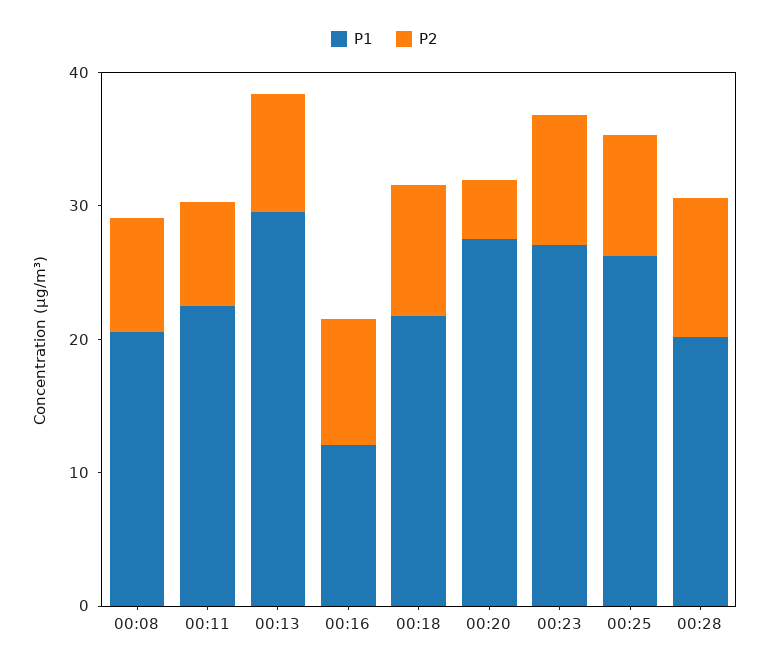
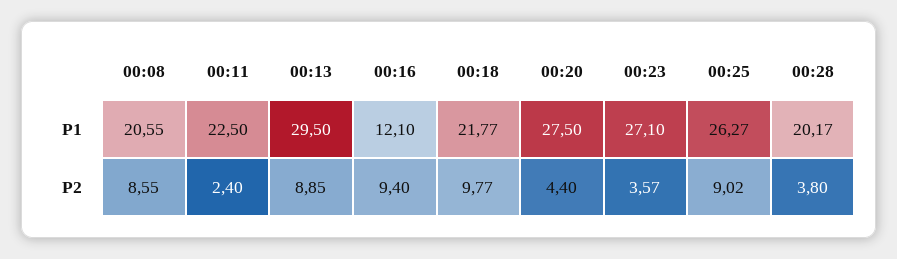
  {
    "P1": {
      "00:08": 20.55,
      "00:11": 22.5,
      "00:13": 29.5,
      "00:16": 12.1,
      "00:18": 21.77,
      "00:20": 27.5,
      "00:23": 27.1,
      "00:25": 26.27,
      "00:28": 20.17
    },
    "P2": {
      "00:08": 8.55,
-     "00:11": 8,
+     "00:11": 2.4,
      "00:13": 8.85,
      "00:16": 9.4,
      "00:18": 9.77,
      "00:20": 4.4,
-     "00:23": 10,
+     "00:23": 3.57,
      "00:25": 9.02,
-     "00:28": 10
+     "00:28": 3.8
    }
  }

